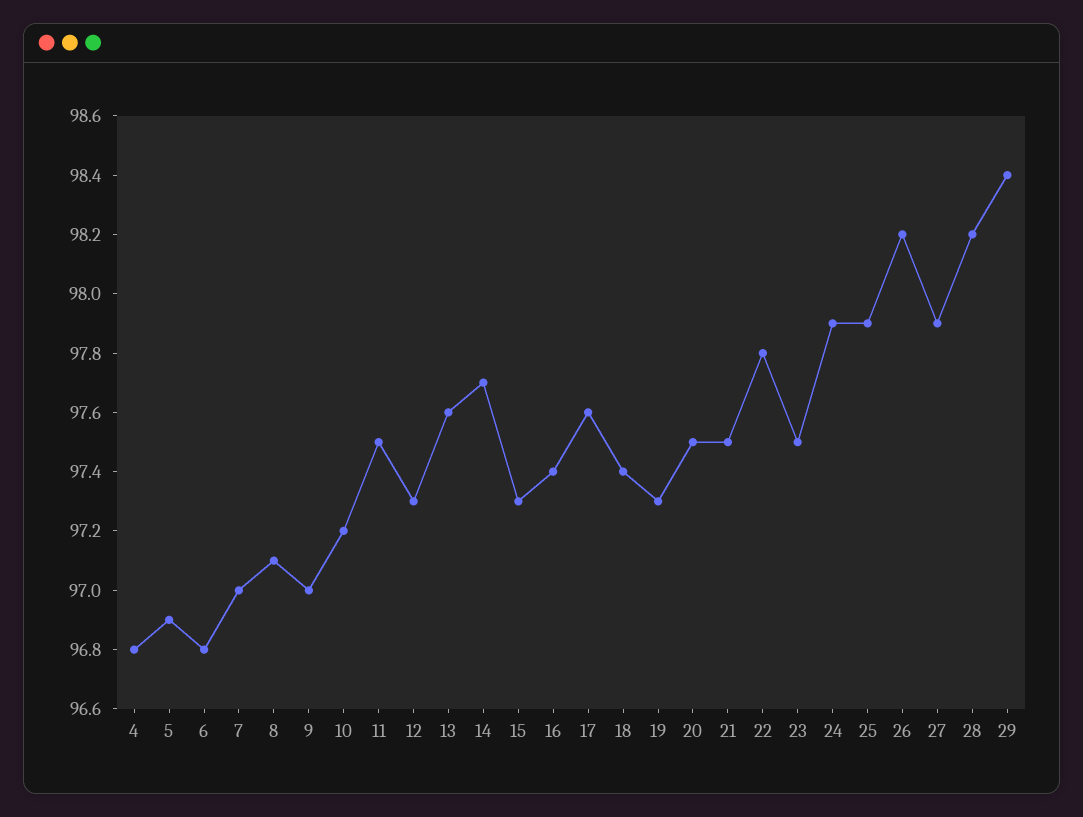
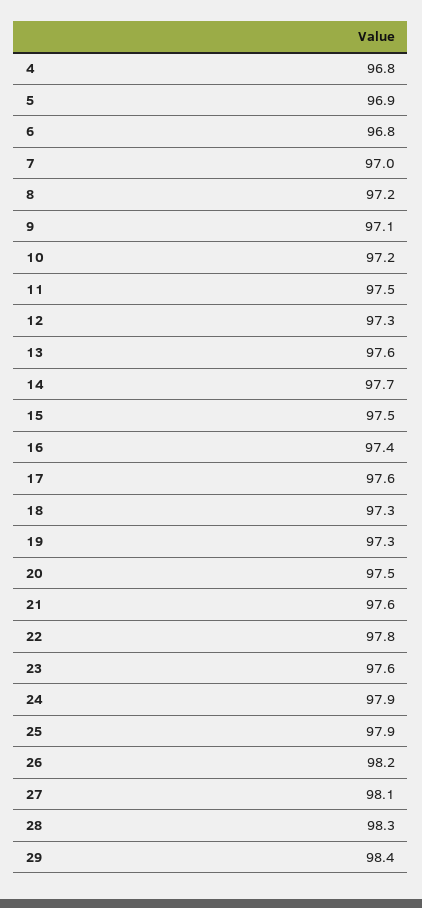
  {
    "4": 96.8,
    "5": 96.9,
    "6": 96.8,
    "7": 97,
-   "8": 97.1,
+   "8": 97.2,
-   "9": 97,
+   "9": 97.1,
    "10": 97.2,
    "11": 97.5,
    "12": 97.3,
    "13": 97.6,
    "14": 97.7,
-   "15": 97.3,
+   "15": 97.5,
    "16": 97.4,
    "17": 97.6,
-   "18": 97.4,
+   "18": 97.3,
    "19": 97.3,
    "20": 97.5,
-   "21": 97.5,
+   "21": 97.6,
    "22": 97.8,
-   "23": 97.5,
+   "23": 97.6,
    "24": 97.9,
    "25": 97.9,
    "26": 98.2,
-   "27": 97.9,
+   "27": 98.1,
-   "28": 98.2,
+   "28": 98.3,
    "29": 98.4
  }

